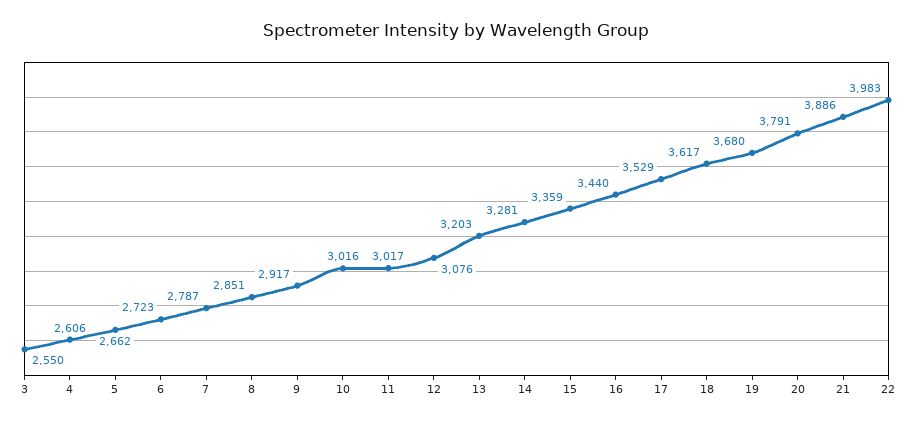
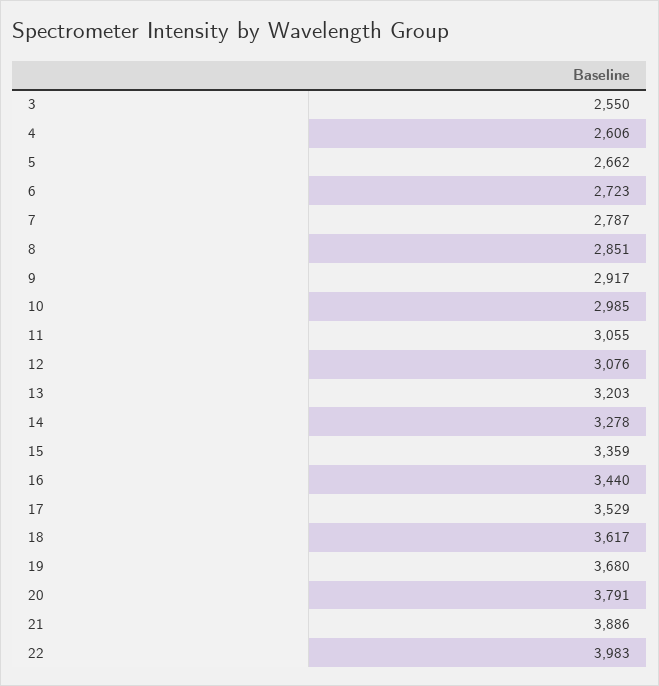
  {
    "3": 2550,
    "4": 2606,
    "5": 2662,
    "6": 2723,
    "7": 2787,
    "8": 2851,
    "9": 2917,
-   "10": 3016,
+   "10": 2985,
-   "11": 3017,
+   "11": 3055,
    "12": 3076,
    "13": 3203,
-   "14": 3281,
+   "14": 3278,
    "15": 3359,
    "16": 3440,
    "17": 3529,
    "18": 3617,
    "19": 3680,
    "20": 3791,
    "21": 3886,
    "22": 3983
  }

